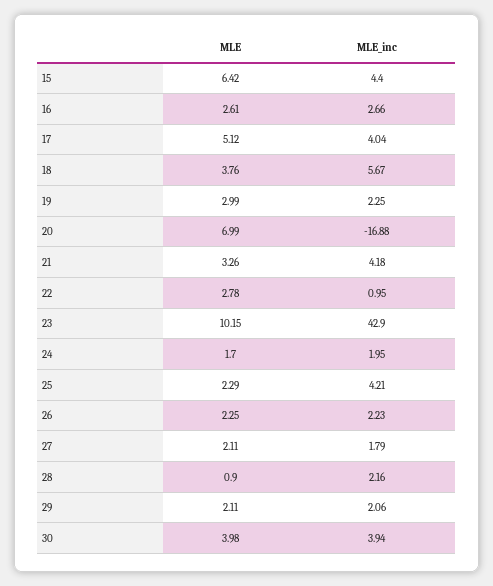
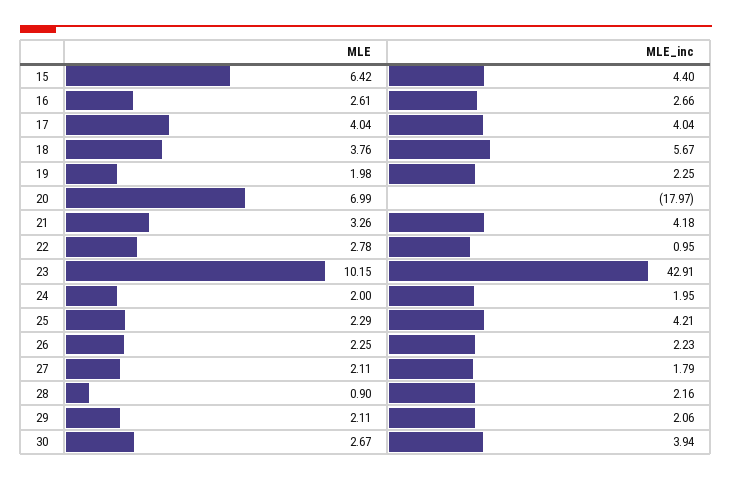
  {
    "MLE": {
      "15": 6.42,
      "16": 2.61,
-     "17": 5.12,
+     "17": 4.04,
      "18": 3.76,
-     "19": 2.99,
+     "19": 1.98,
      "20": 6.99,
      "21": 3.26,
      "22": 2.78,
      "23": 10.15,
-     "24": 1.7,
+     "24": 2,
      "25": 2.29,
      "26": 2.25,
      "27": 2.11,
      "28": 0.9,
      "29": 2.11,
-     "30": 3.98
+     "30": 2.67
    },
    "MLE_inc": {
      "15": 4.4,
      "16": 2.66,
      "17": 4.04,
      "18": 5.67,
      "19": 2.25,
-     "20": -16.88,
+     "20": -17.97,
      "21": 4.18,
      "22": 0.95,
-     "23": 42.9,
+     "23": 42.91,
      "24": 1.95,
      "25": 4.21,
      "26": 2.23,
      "27": 1.79,
      "28": 2.16,
      "29": 2.06,
      "30": 3.94
    }
  }

